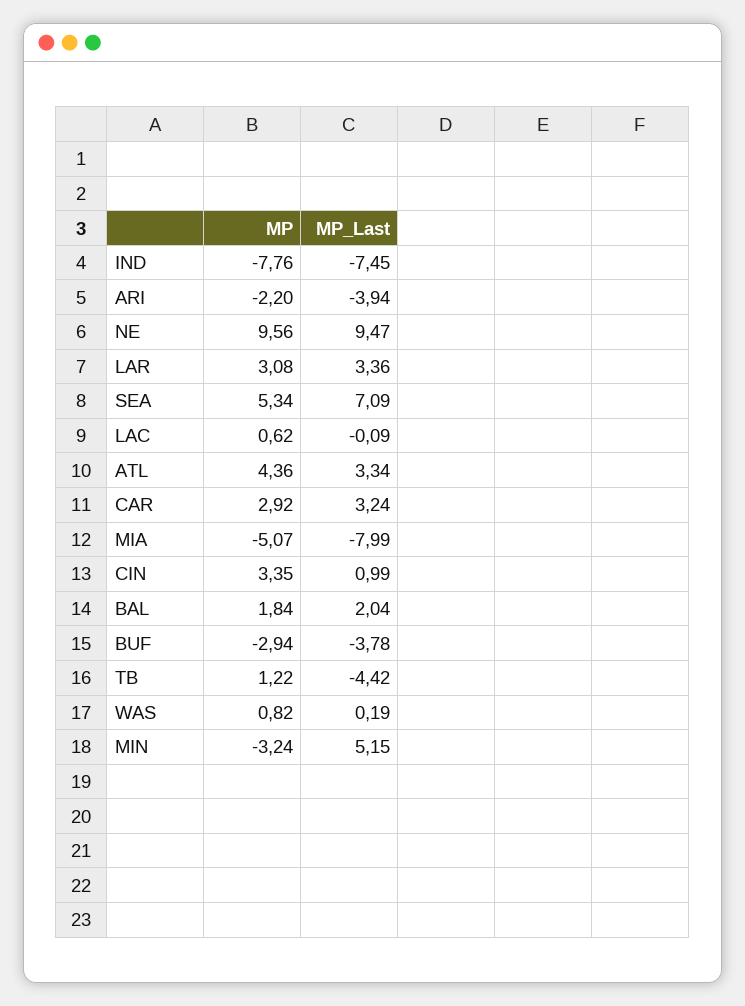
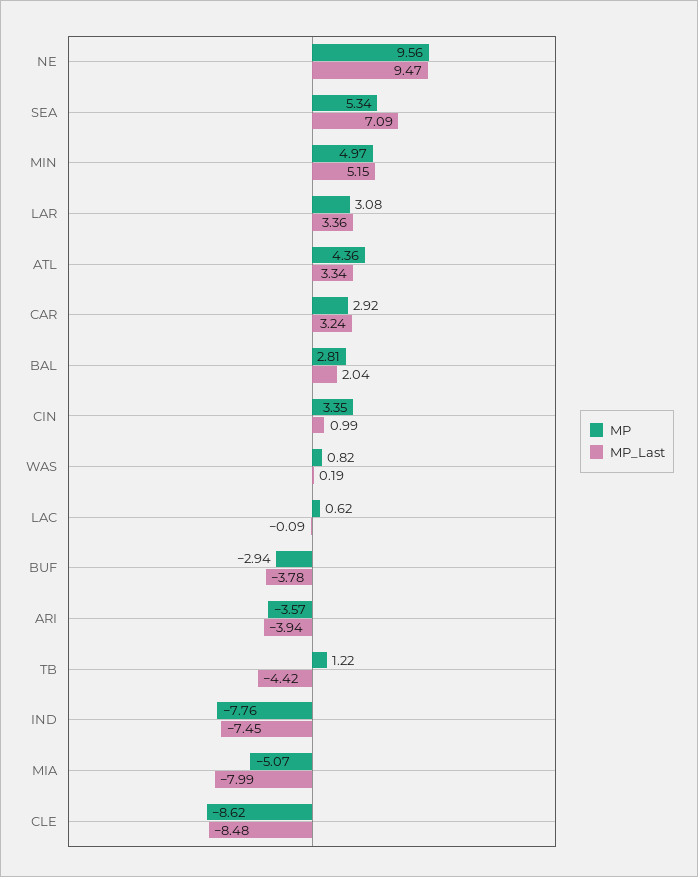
  {
    "MP": {
      "IND": -7.76,
-     "ARI": -2.2,
+     "ARI": -3.57,
      "NE": 9.56,
      "LAR": 3.08,
      "SEA": 5.34,
      "LAC": 0.62,
      "ATL": 4.36,
      "CAR": 2.92,
      "MIA": -5.07,
      "CIN": 3.35,
-     "BAL": 1.84,
+     "BAL": 2.81,
      "BUF": -2.94,
      "TB": 1.22,
      "WAS": 0.82,
-     "MIN": -3.24
+     "MIN": 4.97,
+     "CLE": -8.62
    },
    "MP_Last": {
      "IND": -7.45,
      "ARI": -3.94,
      "NE": 9.47,
      "LAR": 3.36,
      "SEA": 7.09,
      "LAC": -0.09,
      "ATL": 3.34,
      "CAR": 3.24,
      "MIA": -7.99,
      "CIN": 0.99,
      "BAL": 2.04,
      "BUF": -3.78,
      "TB": -4.42,
      "WAS": 0.19,
-     "MIN": 5.15
+     "MIN": 5.15,
+     "CLE": -8.48
    }
  }

